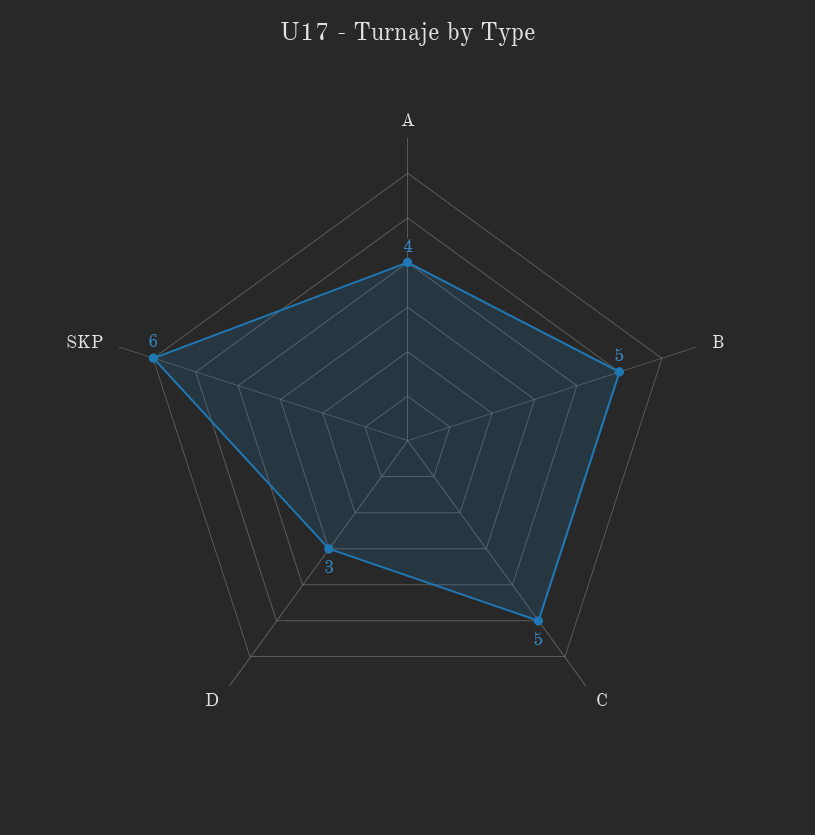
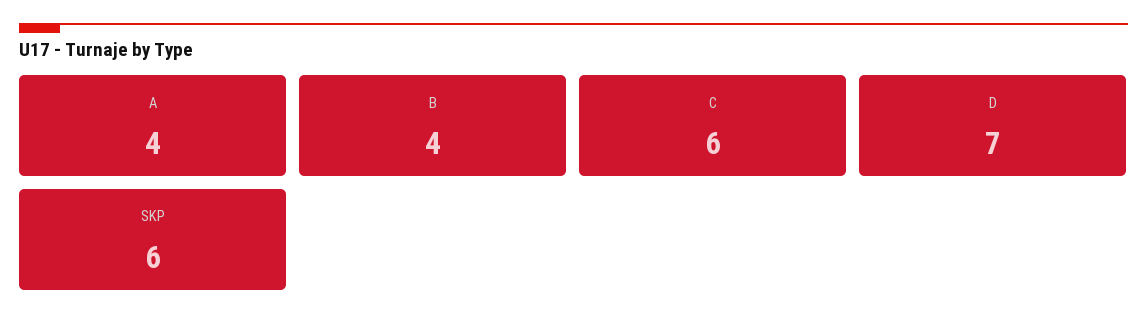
  {
    "A": 4,
-   "B": 5,
+   "B": 4,
-   "C": 5,
+   "C": 6,
-   "D": 3,
+   "D": 7,
    "SKP": 6
  }

